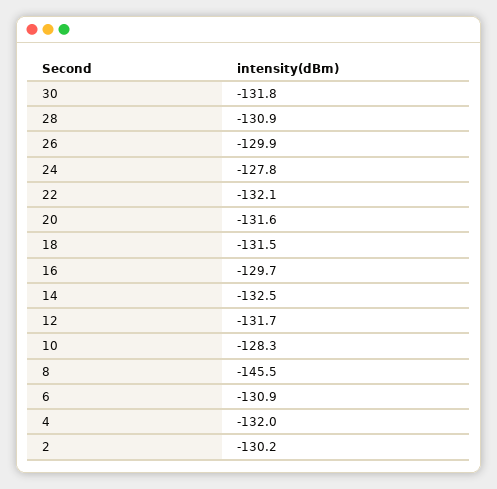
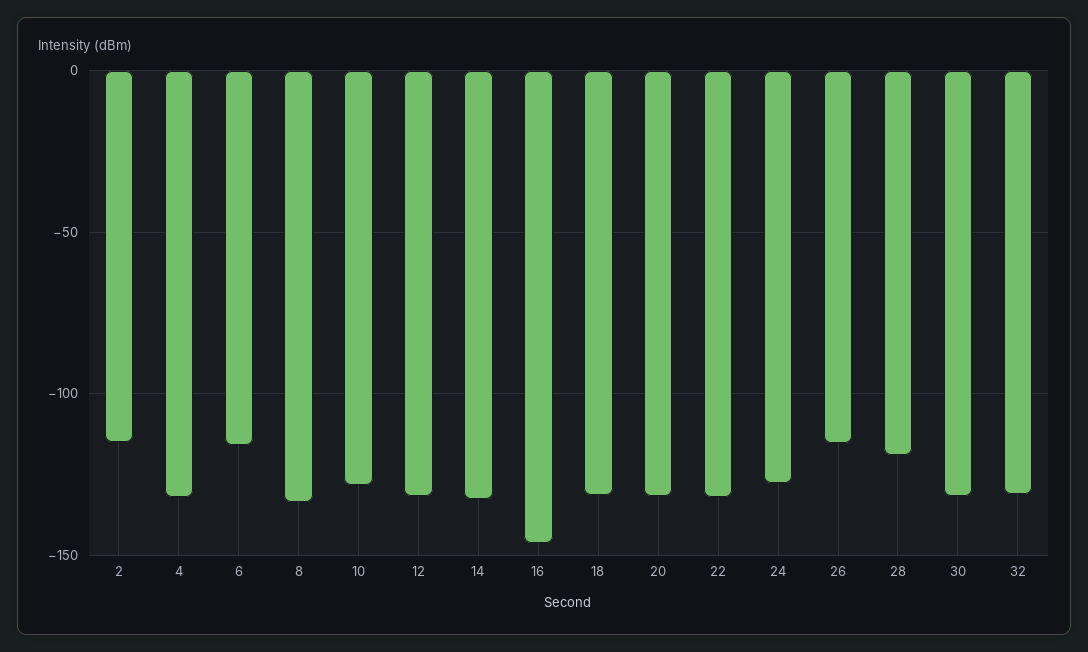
  {
    "30": -131.8,
-   "28": -130.9,
+   "28": -120,
-   "26": -129.9,
+   "26": -115,
    "24": -127.8,
    "22": -132.1,
    "20": -131.6,
    "18": -131.5,
-   "16": -129.7,
+   "16": -145,
    "14": -132.5,
    "12": -131.7,
    "10": -128.3,
-   "8": -145.5,
+   "8": -135,
-   "6": -130.9,
+   "6": -115,
    "4": -132,
-   "2": -130.2
+   "2": -115,
+   "32": -130
  }

